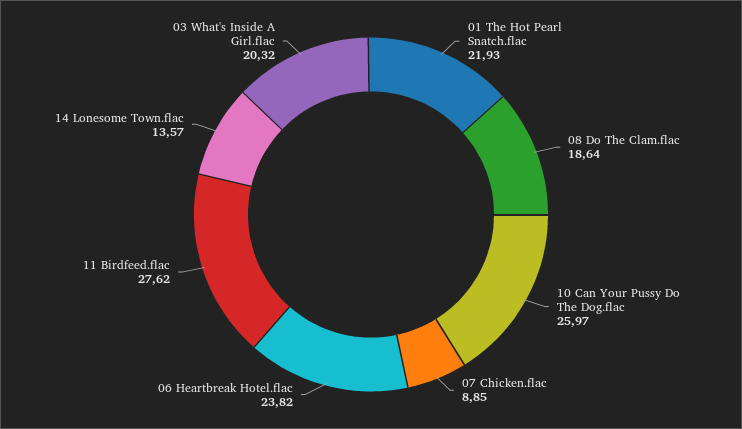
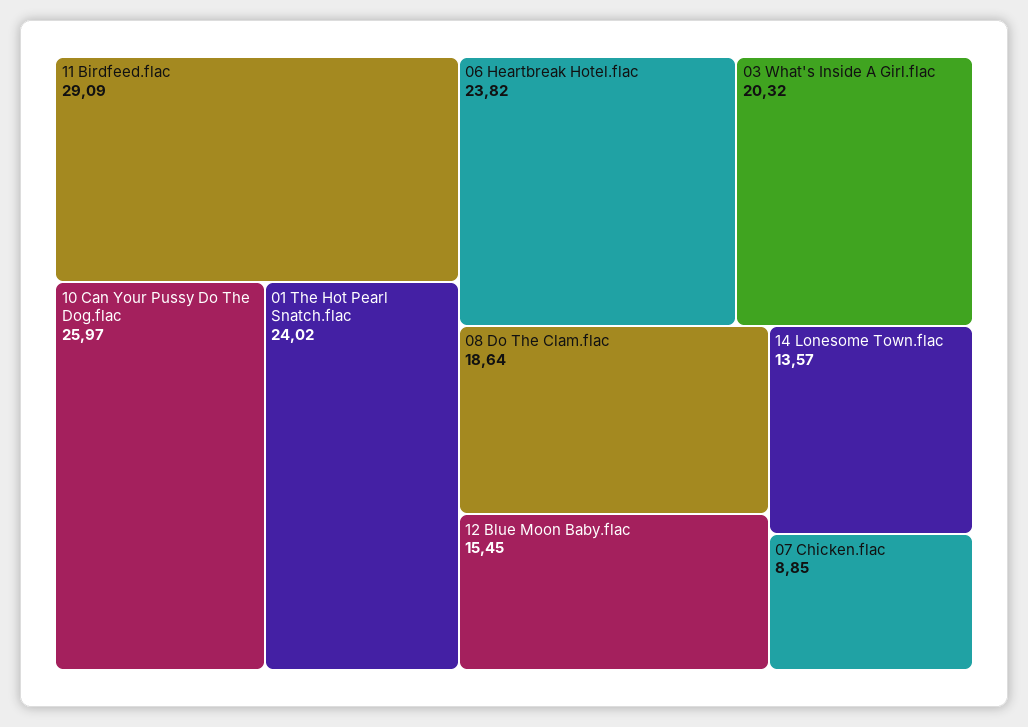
  {
-   "01 The Hot Pearl Snatch.flac": 21.93,
+   "01 The Hot Pearl Snatch.flac": 24.02,
    "08 Do The Clam.flac": 18.64,
    "10 Can Your Pussy Do The Dog.flac": 25.97,
    "07 Chicken.flac": 8.85,
    "06 Heartbreak Hotel.flac": 23.82,
-   "11 Birdfeed.flac": 27.62,
+   "11 Birdfeed.flac": 29.09,
    "14 Lonesome Town.flac": 13.57,
-   "03 What's Inside A Girl.flac": 20.32
+   "03 What's Inside A Girl.flac": 20.32,
+   "12 Blue Moon Baby.flac": 15.45
  }

